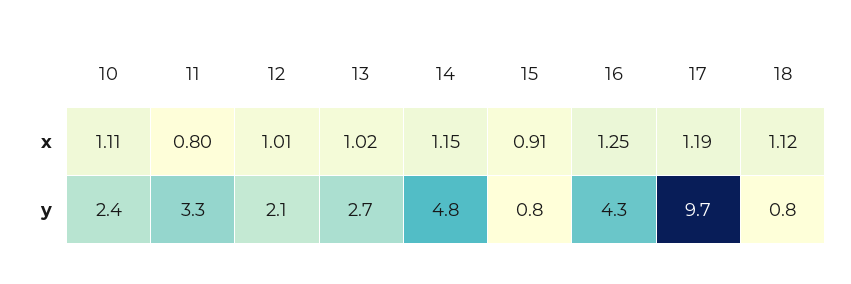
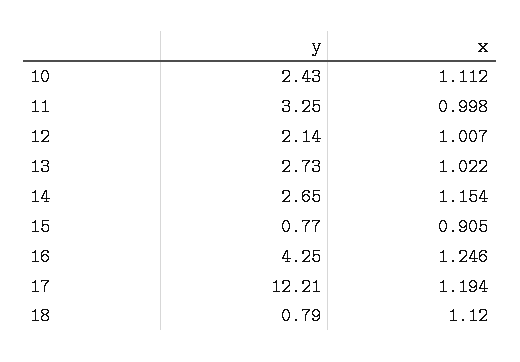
  {
    "10": {
      "x": 1.112,
      "y": 2.43
    },
    "11": {
-     "x": 0.8,
+     "x": 0.998,
      "y": 3.25
    },
    "12": {
      "x": 1.007,
      "y": 2.14
    },
    "13": {
      "x": 1.022,
      "y": 2.73
    },
    "14": {
      "x": 1.154,
-     "y": 4.8
+     "y": 2.65
    },
    "15": {
      "x": 0.905,
      "y": 0.77
    },
    "16": {
      "x": 1.246,
      "y": 4.25
    },
    "17": {
      "x": 1.194,
-     "y": 9.7
+     "y": 12.21
    },
    "18": {
      "x": 1.12,
      "y": 0.79
    }
  }

